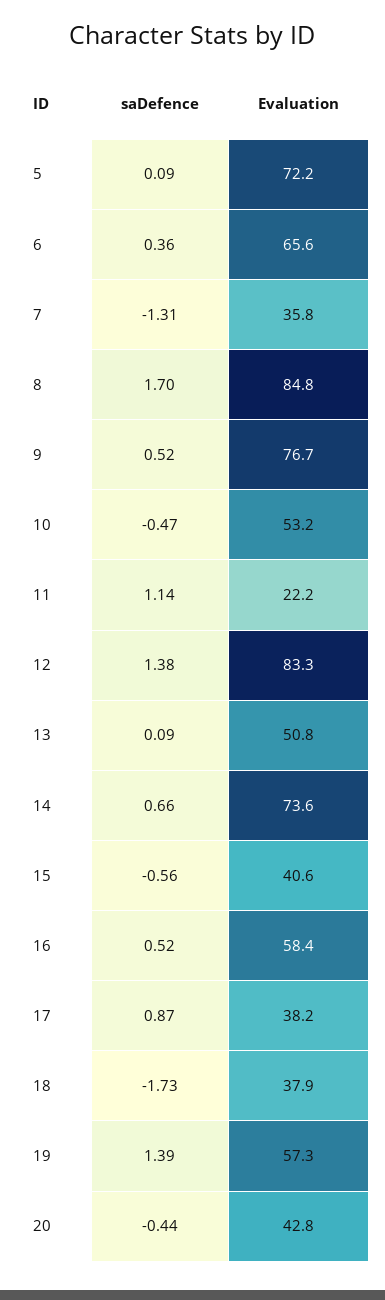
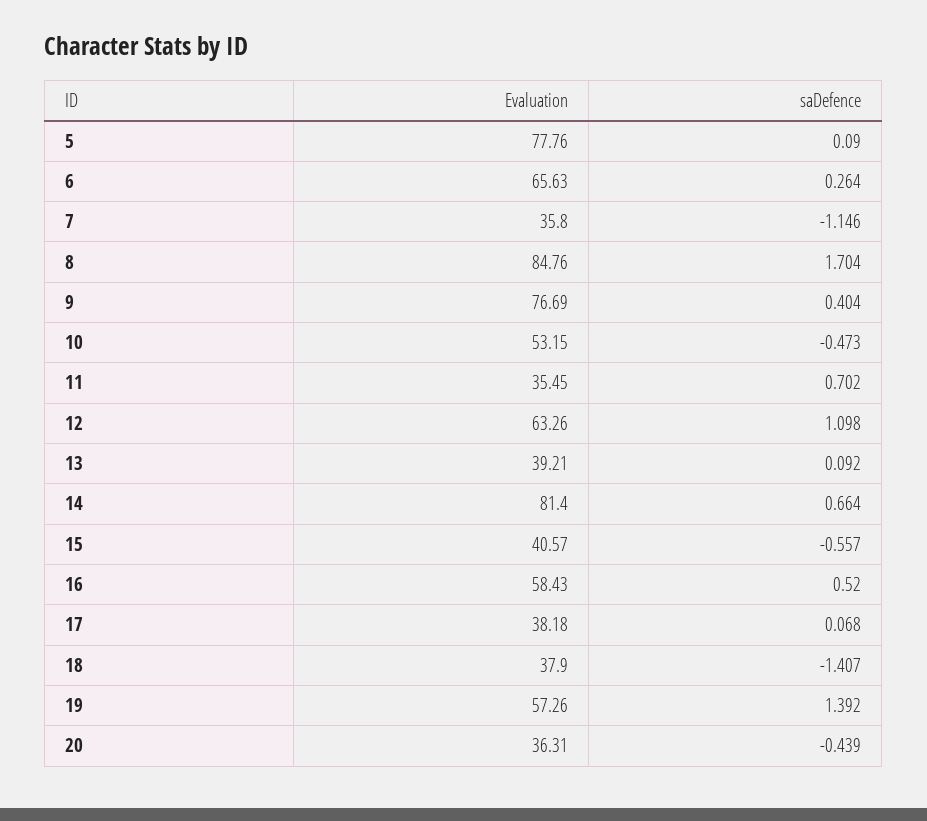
  {
    "saDefence": {
      "5": 0.09,
-     "6": 0.36,
+     "6": 0.264,
-     "7": -1.31,
+     "7": -1.146,
      "8": 1.704,
-     "9": 0.52,
+     "9": 0.404,
      "10": -0.473,
-     "11": 1.14,
+     "11": 0.702,
-     "12": 1.38,
+     "12": 1.098,
      "13": 0.092,
      "14": 0.664,
      "15": -0.557,
      "16": 0.52,
-     "17": 0.87,
+     "17": 0.068,
-     "18": -1.73,
+     "18": -1.407,
      "19": 1.392,
      "20": -0.439
    },
    "Evaluation": {
-     "5": 72.2,
+     "5": 77.76,
      "6": 65.63,
      "7": 35.8,
      "8": 84.76,
      "9": 76.69,
      "10": 53.15,
-     "11": 22.2,
+     "11": 35.45,
-     "12": 83.3,
+     "12": 63.26,
-     "13": 50.8,
+     "13": 39.21,
-     "14": 73.6,
+     "14": 81.4,
      "15": 40.57,
      "16": 58.43,
      "17": 38.18,
      "18": 37.9,
      "19": 57.26,
-     "20": 42.8
+     "20": 36.31
    }
  }

